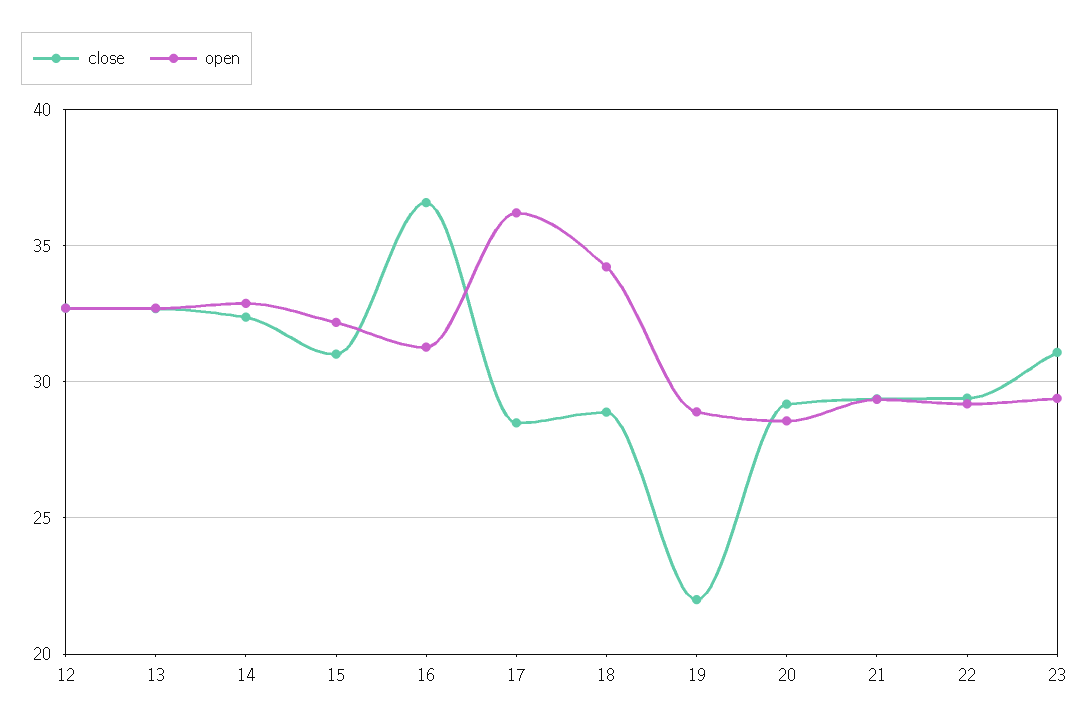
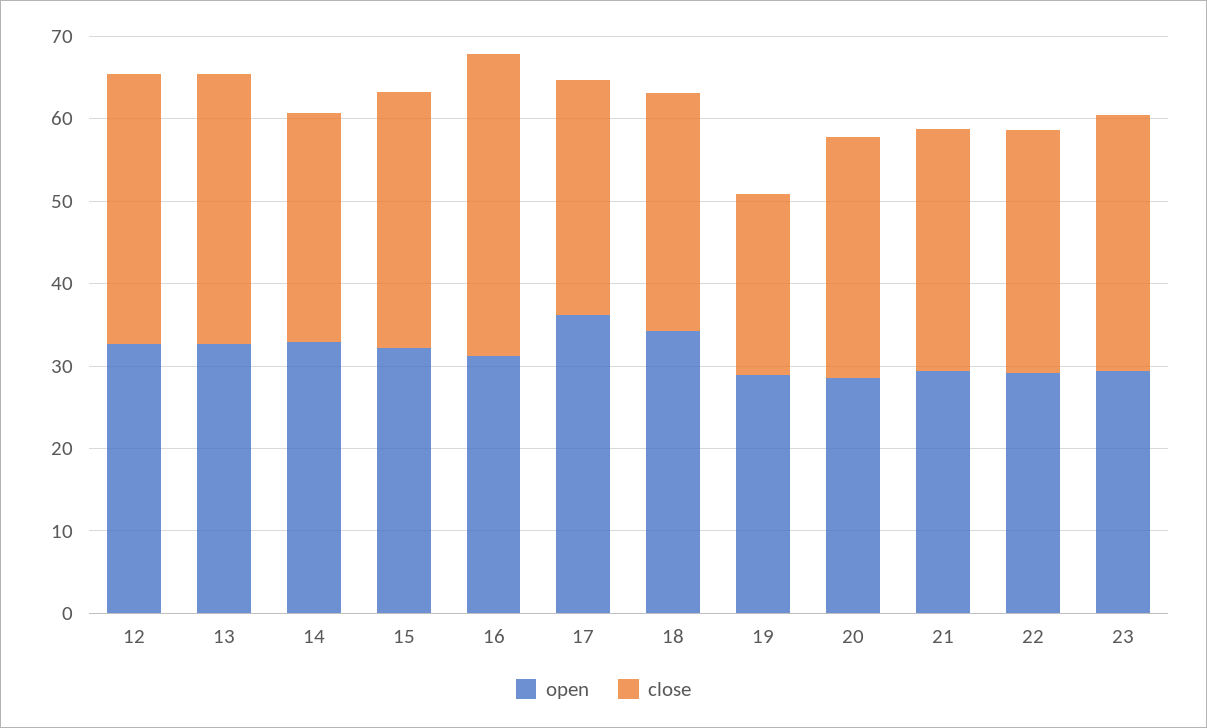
  {
    "close": {
      "12": 32.5,
      "13": 32.5,
-     "14": 32.5,
+     "14": 28,
      "15": 31,
      "16": 36.5,
      "17": 28.5,
      "18": 29,
      "19": 22,
      "20": 29,
      "21": 29.5,
      "22": 29.5,
      "23": 31
    },
    "open": {
      "12": 32.5,
      "13": 32.5,
      "14": 33,
      "15": 32,
      "16": 31.5,
      "17": 36,
      "18": 34,
      "19": 29,
      "20": 28.5,
      "21": 29.5,
      "22": 29,
      "23": 29.5
    }
  }

